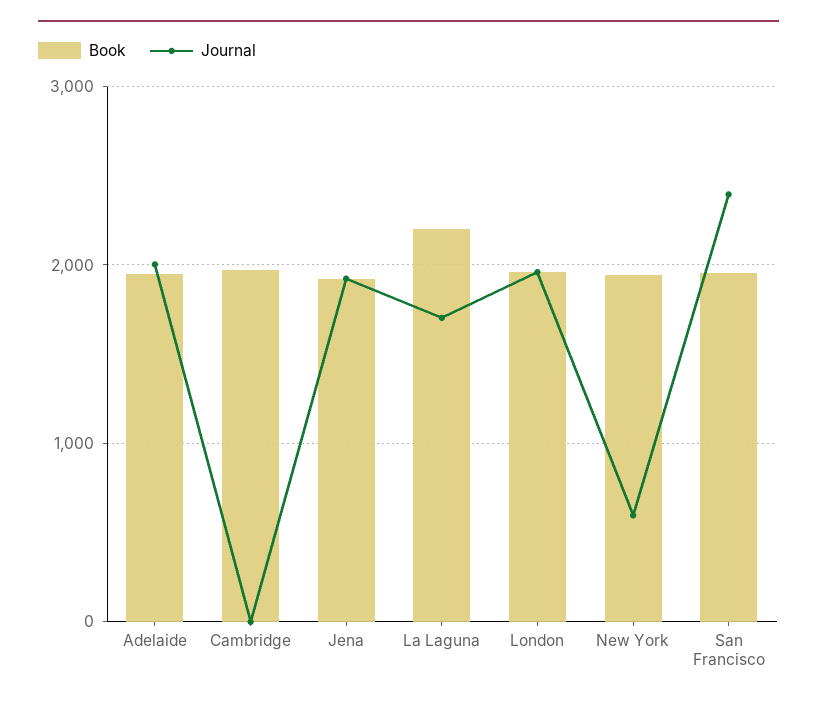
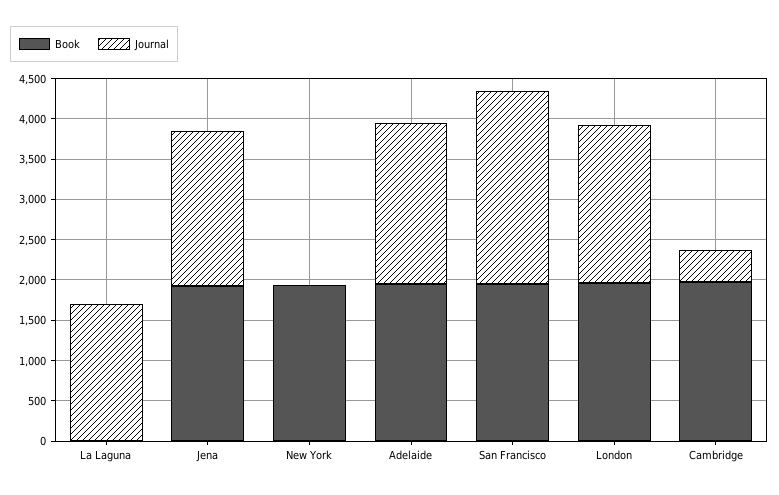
  {
    "Book": {
      "Adelaide": 1900,
      "Cambridge": 2000,
      "Jena": 1900,
-     "La Laguna": 2200,
+     "La Laguna": 0,
      "London": 2000,
      "New York": 1900,
      "San Francisco": 2000
    },
    "Journal": {
      "Adelaide": 2000,
-     "Cambridge": 0,
+     "Cambridge": 400,
      "Jena": 1900,
      "La Laguna": 1700,
      "London": 2000,
-     "New York": 600,
+     "New York": 0,
      "San Francisco": 2400
    }
  }

